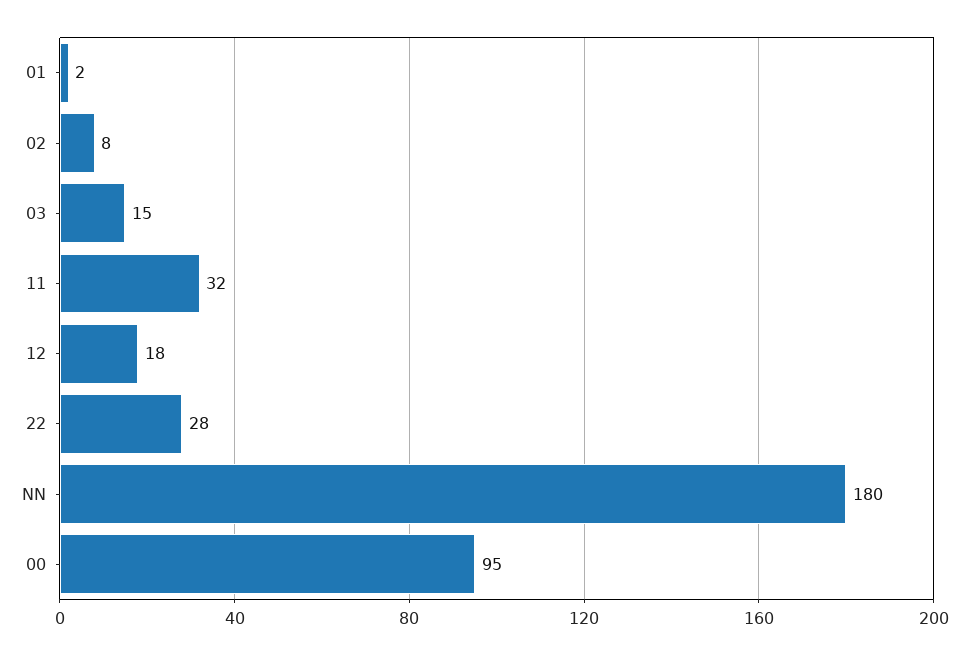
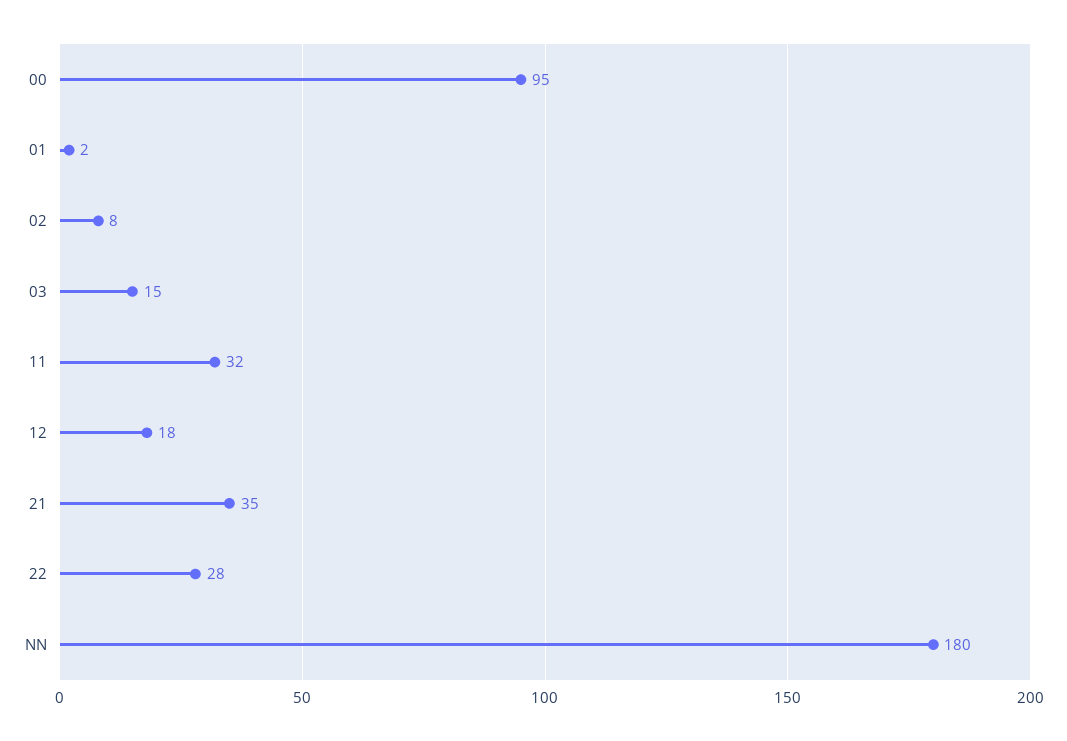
  {
    "01": 2,
    "02": 8,
    "03": 15,
    "11": 32,
    "12": 18,
    "22": 28,
    "NN": 180,
-   "00": 95
+   "00": 95,
+   "21": 35
  }

